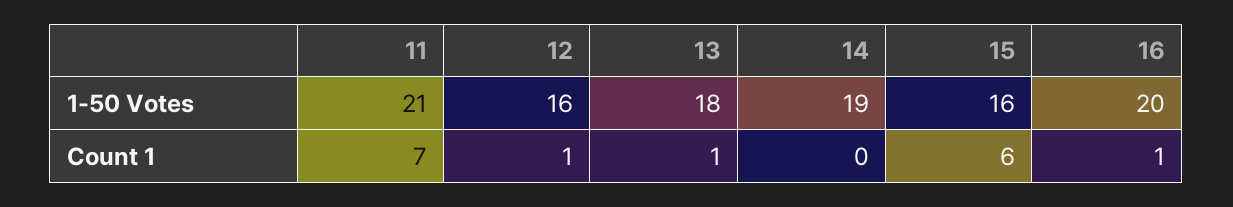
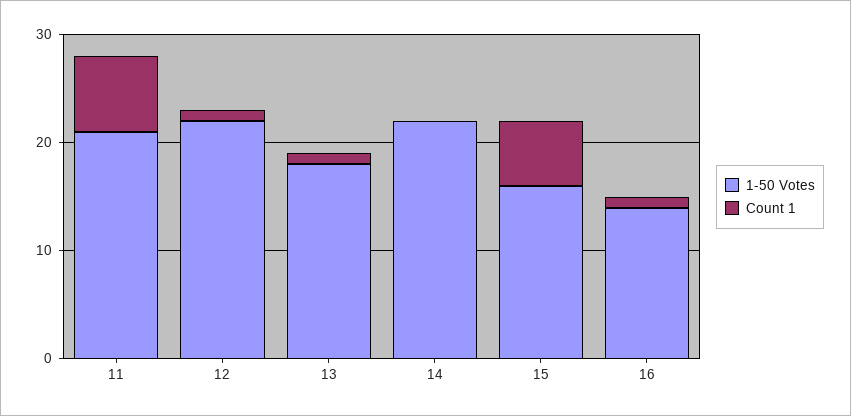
  {
    "1-50 Votes": {
      "11": 21,
-     "12": 16,
+     "12": 22,
      "13": 18,
-     "14": 19,
+     "14": 22,
      "15": 16,
-     "16": 20
+     "16": 14
    },
    "Count 1": {
      "11": 7,
      "12": 1,
      "13": 1,
      "14": 0,
      "15": 6,
      "16": 1
    }
  }

